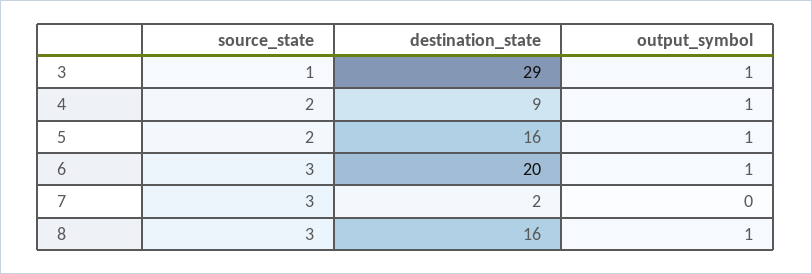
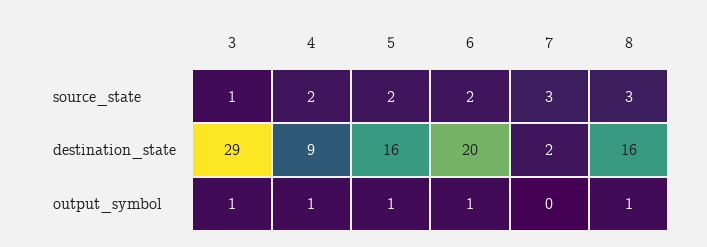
  {
    "source_state": {
      "3": 1,
      "4": 2,
      "5": 2,
-     "6": 3,
+     "6": 2,
      "7": 3,
      "8": 3
    },
    "destination_state": {
      "3": 29,
      "4": 9,
      "5": 16,
      "6": 20,
      "7": 2,
      "8": 16
    },
    "output_symbol": {
      "3": 1,
      "4": 1,
      "5": 1,
      "6": 1,
      "7": 0,
      "8": 1
    }
  }

